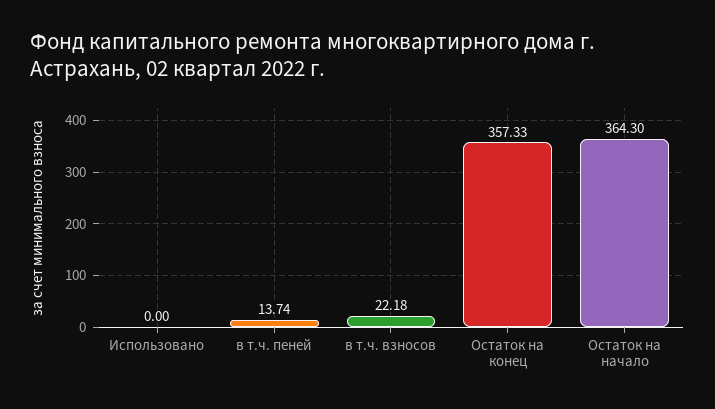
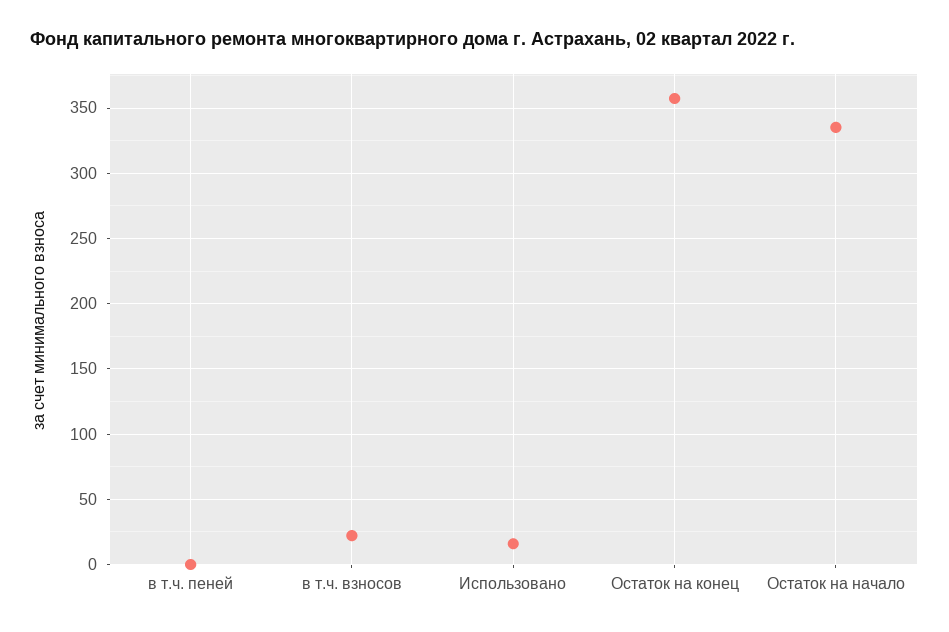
  {
-   "Использовано": 0,
+   "Использовано": 15,
-   "в т.ч. пеней": 13.74,
+   "в т.ч. пеней": 0,
    "в т.ч. взносов": 22.18,
    "Остаток на конец": 357.33,
-   "Остаток на начало": 364.3
+   "Остаток на начало": 335
  }

